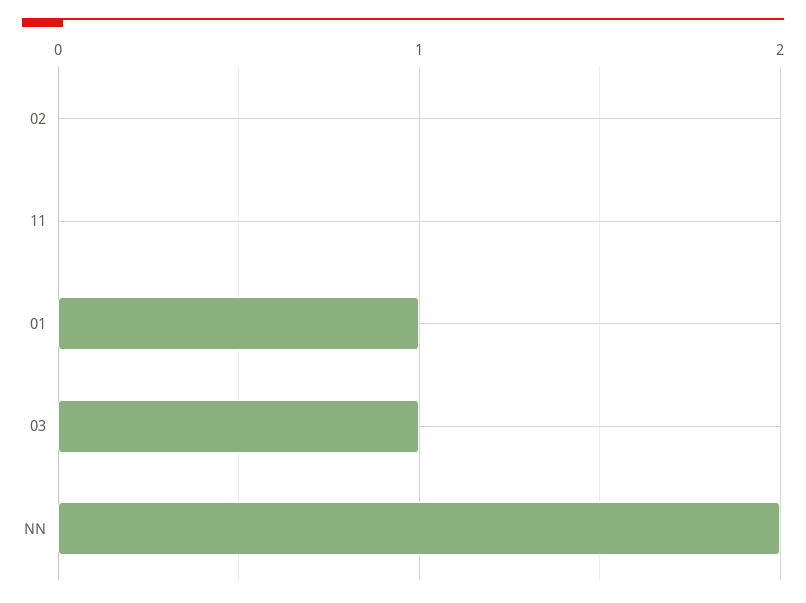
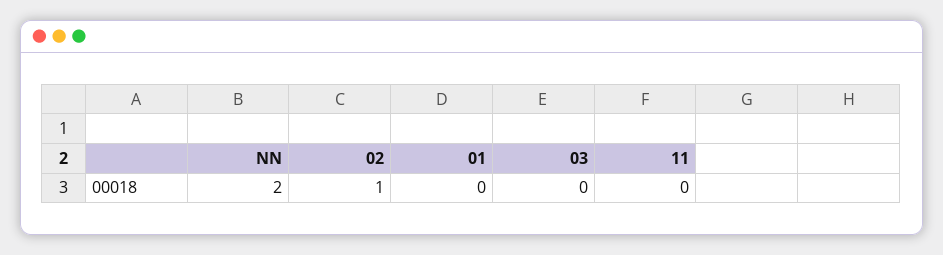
  {
-   "02": 0,
+   "02": 1,
    "11": 0,
-   "01": 1,
+   "01": 0,
-   "03": 1,
+   "03": 0,
    "NN": 2
  }

